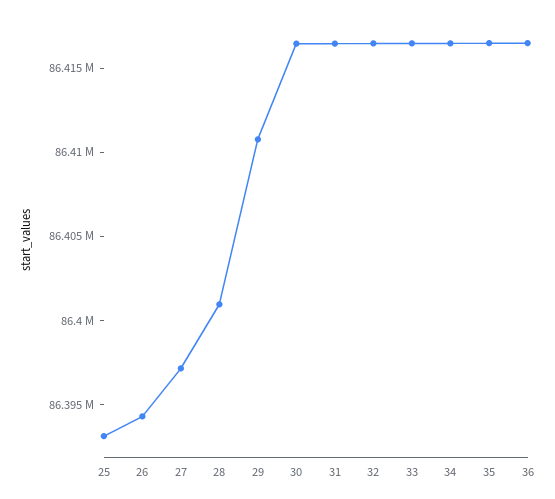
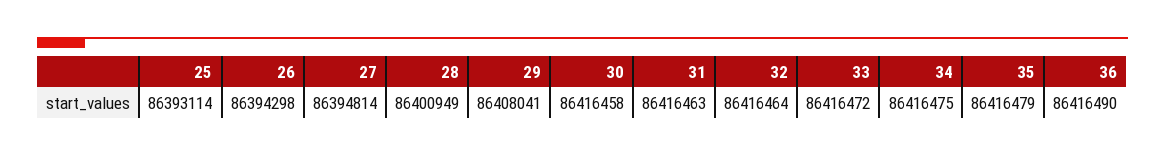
  {
    "25": 86393114,
    "26": 86394298,
-   "27": 86397000,
+   "27": 86394814,
    "28": 86400949,
-   "29": 86411000,
+   "29": 86408041,
    "30": 86416458,
    "31": 86416463,
    "32": 86416464,
    "33": 86416472,
    "34": 86416475,
    "35": 86416479,
    "36": 86416490
  }

